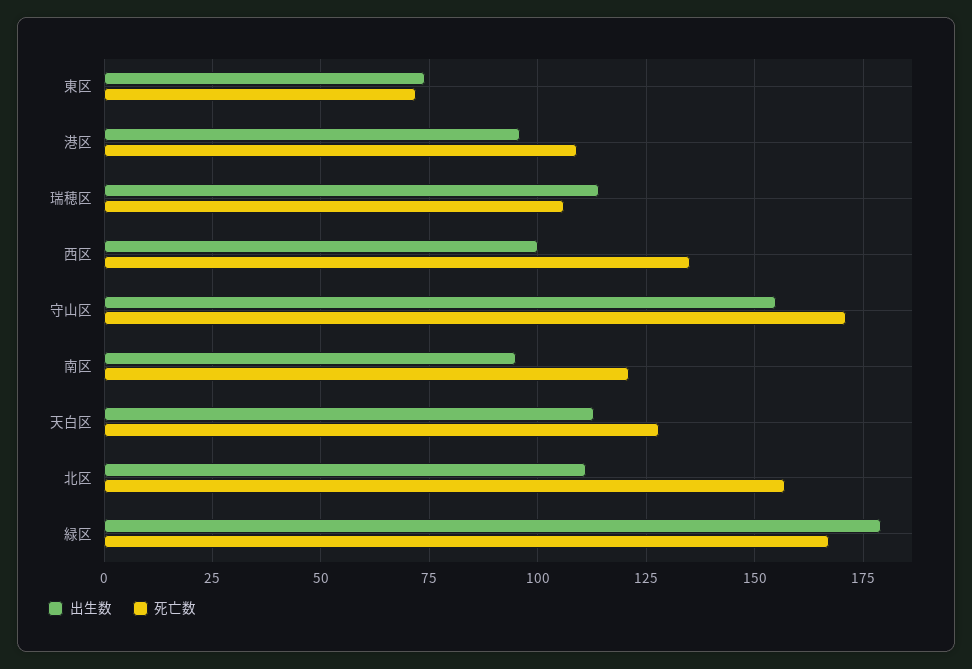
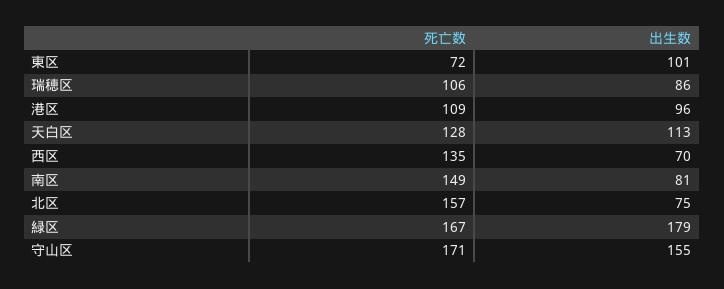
  {
    "出生数": {
-     "東区": 75,
+     "東区": 101,
      "港区": 96,
-     "瑞穂区": 115,
+     "瑞穂区": 86,
-     "西区": 100,
+     "西区": 70,
      "守山区": 155,
-     "南区": 95,
+     "南区": 81,
      "天白区": 113,
-     "北区": 110,
+     "北区": 75,
      "緑区": 179
    },
    "死亡数": {
      "東区": 72,
      "港区": 109,
      "瑞穂区": 106,
      "西区": 135,
      "守山区": 171,
-     "南区": 120,
+     "南区": 149,
      "天白区": 128,
      "北区": 157,
      "緑区": 167
    }
  }

